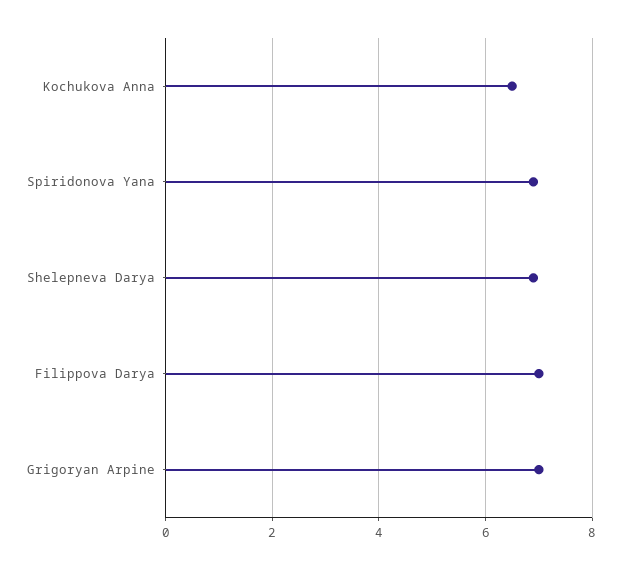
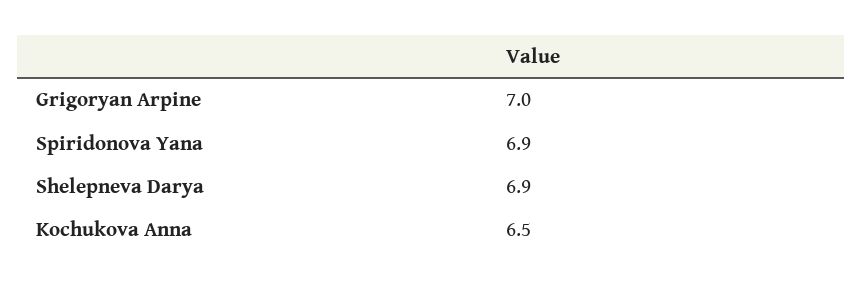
  {
    "Kochukova Anna": 6.5,
    "Spiridonova Yana": 6.9,
    "Shelepneva Darya": 6.9,
-   "Filippova Darya": 7,
    "Grigoryan Arpine": 7
  }

